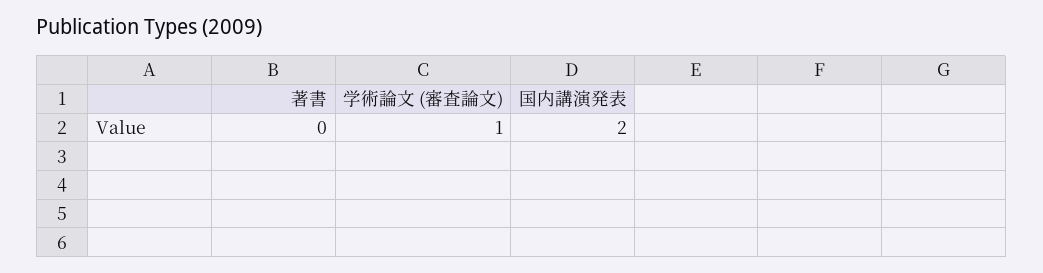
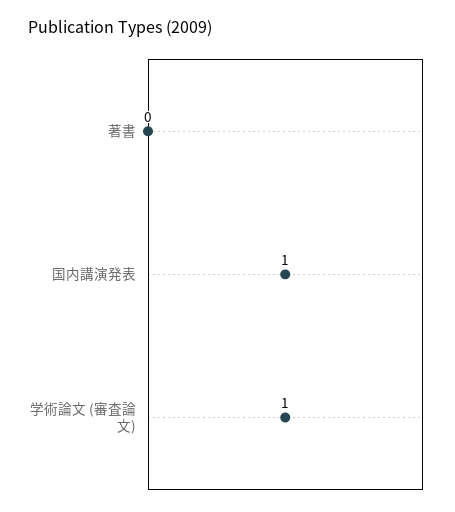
  {
    "著書": 0,
    "学術論文 (審査論文)": 1,
-   "国内講演発表": 2
+   "国内講演発表": 1
  }

